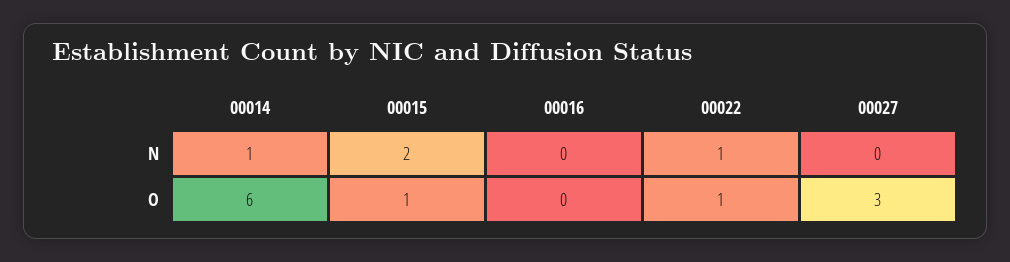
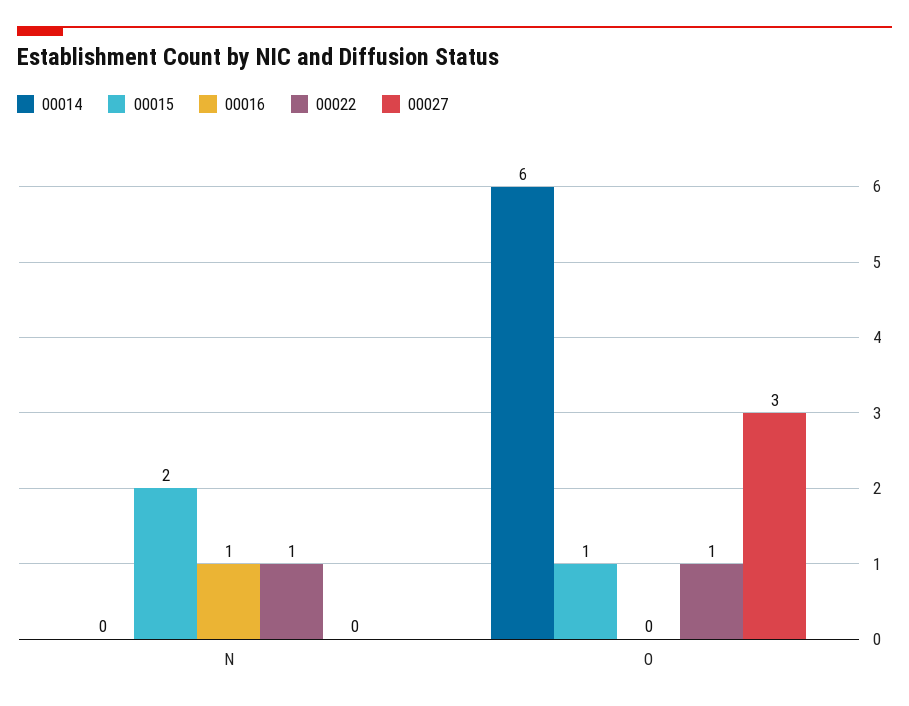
  {
    "00014": {
-     "N": 1,
+     "N": 0,
      "O": 6
    },
    "00015": {
      "N": 2,
      "O": 1
    },
    "00016": {
-     "N": 0,
+     "N": 1,
      "O": 0
    },
    "00022": {
      "N": 1,
      "O": 1
    },
    "00027": {
      "N": 0,
      "O": 3
    }
  }

